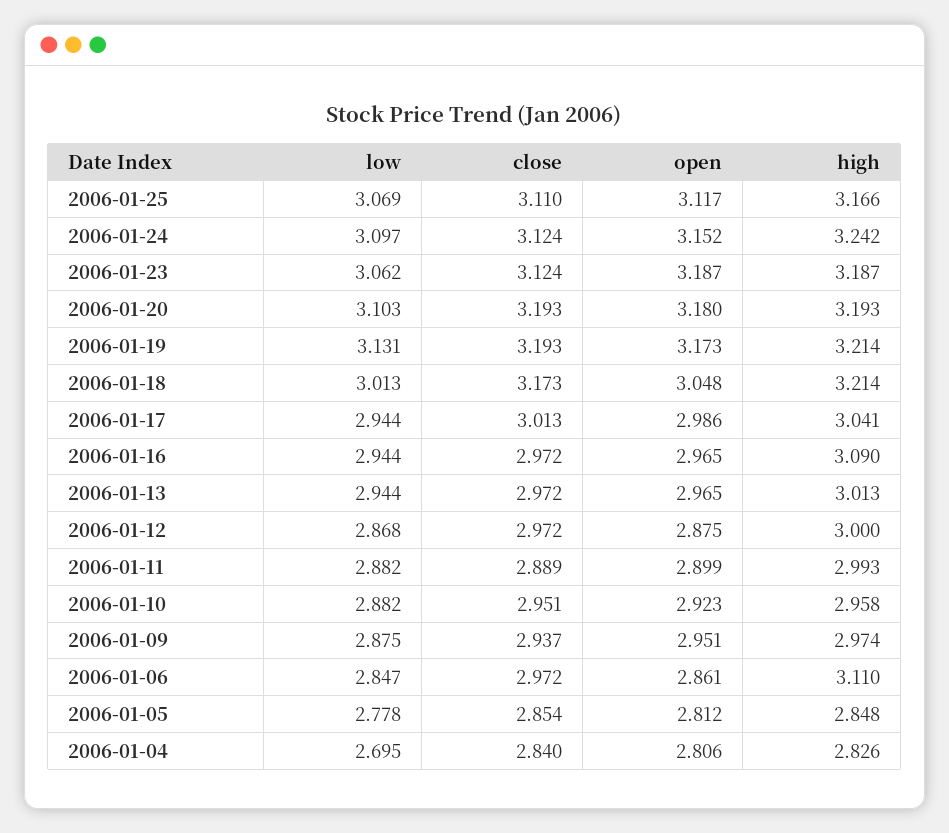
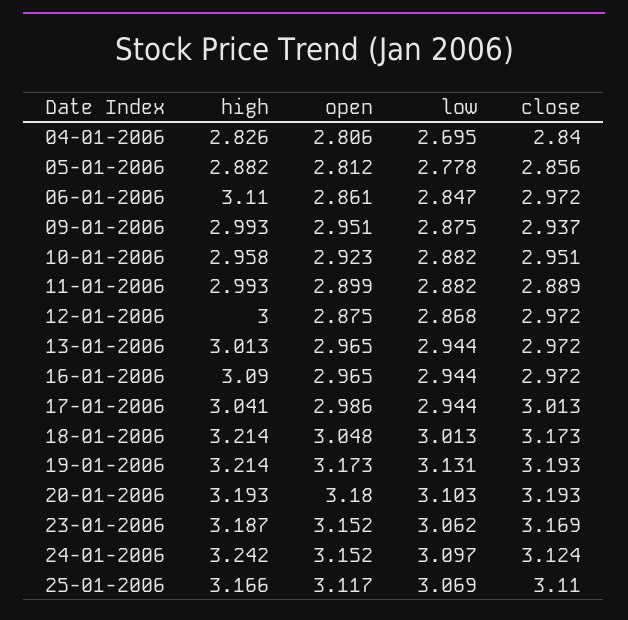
  {
    "low": {
      "2006-01-25": 3.069,
      "2006-01-24": 3.097,
      "2006-01-23": 3.062,
      "2006-01-20": 3.103,
      "2006-01-19": 3.131,
      "2006-01-18": 3.013,
      "2006-01-17": 2.944,
      "2006-01-16": 2.944,
      "2006-01-13": 2.944,
      "2006-01-12": 2.868,
      "2006-01-11": 2.882,
      "2006-01-10": 2.882,
      "2006-01-09": 2.875,
      "2006-01-06": 2.847,
      "2006-01-05": 2.778,
      "2006-01-04": 2.695
    },
    "close": {
      "2006-01-25": 3.11,
      "2006-01-24": 3.124,
-     "2006-01-23": 3.124,
+     "2006-01-23": 3.169,
      "2006-01-20": 3.193,
      "2006-01-19": 3.193,
      "2006-01-18": 3.173,
      "2006-01-17": 3.013,
      "2006-01-16": 2.972,
      "2006-01-13": 2.972,
      "2006-01-12": 2.972,
      "2006-01-11": 2.889,
      "2006-01-10": 2.951,
      "2006-01-09": 2.937,
      "2006-01-06": 2.972,
-     "2006-01-05": 2.854,
+     "2006-01-05": 2.856,
      "2006-01-04": 2.84
    },
    "open": {
      "2006-01-25": 3.117,
      "2006-01-24": 3.152,
-     "2006-01-23": 3.187,
+     "2006-01-23": 3.152,
      "2006-01-20": 3.18,
      "2006-01-19": 3.173,
      "2006-01-18": 3.048,
      "2006-01-17": 2.986,
      "2006-01-16": 2.965,
      "2006-01-13": 2.965,
      "2006-01-12": 2.875,
      "2006-01-11": 2.899,
      "2006-01-10": 2.923,
      "2006-01-09": 2.951,
      "2006-01-06": 2.861,
      "2006-01-05": 2.812,
      "2006-01-04": 2.806
    },
    "high": {
      "2006-01-25": 3.166,
      "2006-01-24": 3.242,
      "2006-01-23": 3.187,
      "2006-01-20": 3.193,
      "2006-01-19": 3.214,
      "2006-01-18": 3.214,
      "2006-01-17": 3.041,
      "2006-01-16": 3.09,
      "2006-01-13": 3.013,
      "2006-01-12": 3,
      "2006-01-11": 2.993,
      "2006-01-10": 2.958,
-     "2006-01-09": 2.974,
+     "2006-01-09": 2.993,
      "2006-01-06": 3.11,
-     "2006-01-05": 2.848,
+     "2006-01-05": 2.882,
      "2006-01-04": 2.826
    }
  }

